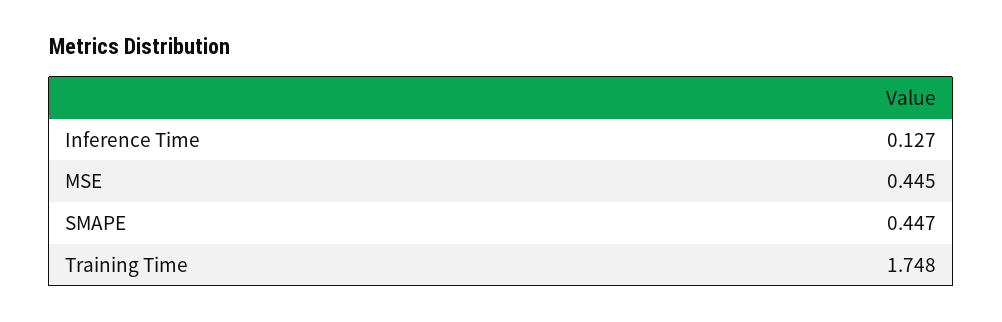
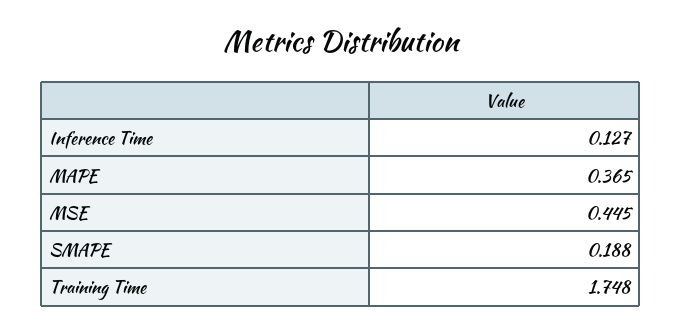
  {
    "Inference Time": 0.127,
    "MSE": 0.445,
-   "SMAPE": 0.447,
+   "SMAPE": 0.188,
-   "Training Time": 1.748
+   "Training Time": 1.748,
+   "MAPE": 0.365
  }

